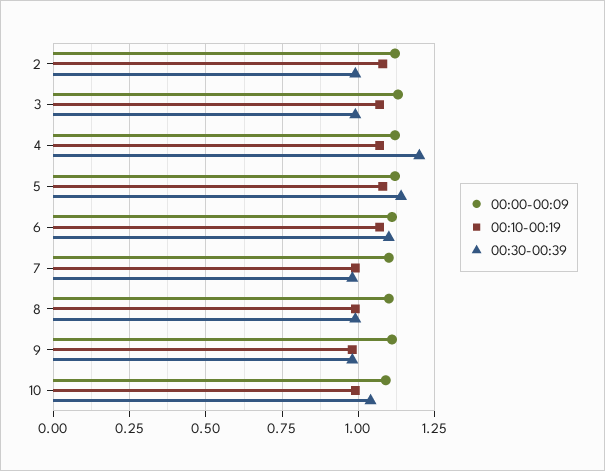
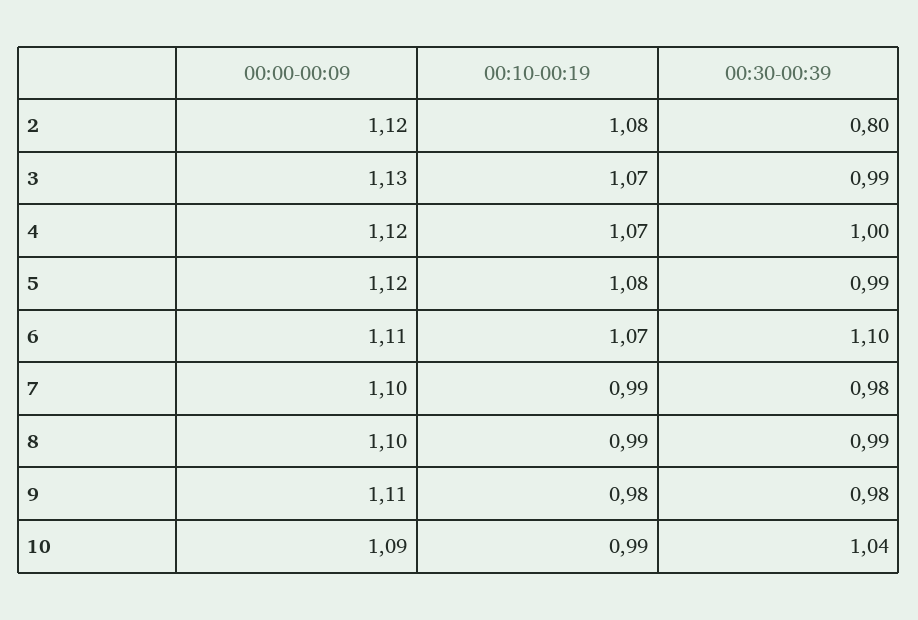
  {
    "00:00-00:09": {
      "2": 1.12,
      "3": 1.13,
      "4": 1.12,
      "5": 1.12,
      "6": 1.11,
      "7": 1.1,
      "8": 1.1,
      "9": 1.11,
      "10": 1.09
    },
    "00:10-00:19": {
      "2": 1.08,
      "3": 1.07,
      "4": 1.07,
      "5": 1.08,
      "6": 1.07,
      "7": 0.99,
      "8": 0.99,
      "9": 0.98,
      "10": 0.99
    },
    "00:30-00:39": {
-     "2": 1,
+     "2": 0.8,
      "3": 0.99,
-     "4": 1.2,
+     "4": 1,
-     "5": 1.15,
+     "5": 0.99,
      "6": 1.1,
      "7": 0.98,
      "8": 0.99,
      "9": 0.98,
      "10": 1.04
    }
  }

